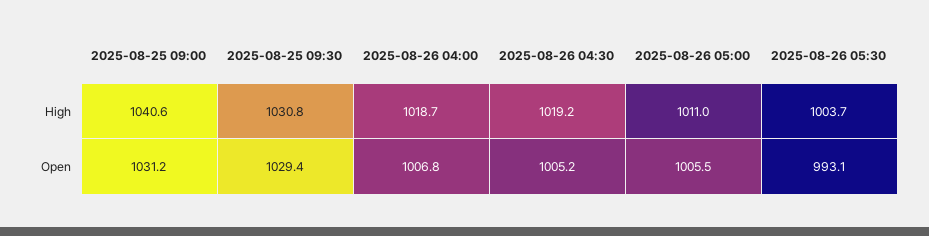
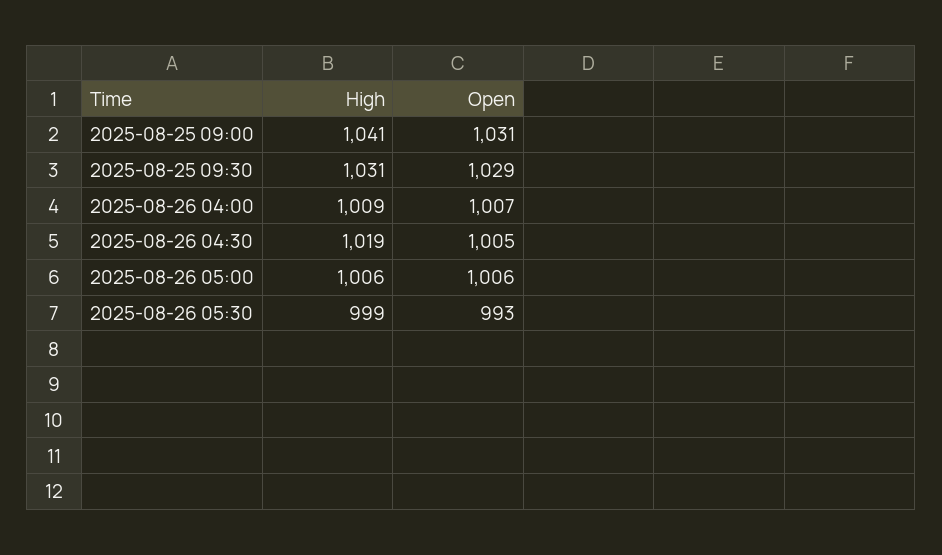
  {
    "2025-08-25 09:00": {
      "High": 1040.6,
      "Open": 1031.2
    },
    "2025-08-25 09:30": {
      "High": 1030.8,
      "Open": 1029.4
    },
    "2025-08-26 04:00": {
-     "High": 1018.7,
+     "High": 1009,
      "Open": 1006.8
    },
    "2025-08-26 04:30": {
      "High": 1019.2,
      "Open": 1005.2
    },
    "2025-08-26 05:00": {
-     "High": 1011,
+     "High": 1006,
      "Open": 1005.5
    },
    "2025-08-26 05:30": {
-     "High": 1003.7,
+     "High": 999,
      "Open": 993.1
    }
  }

